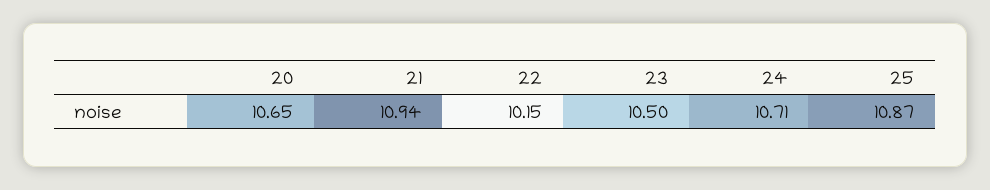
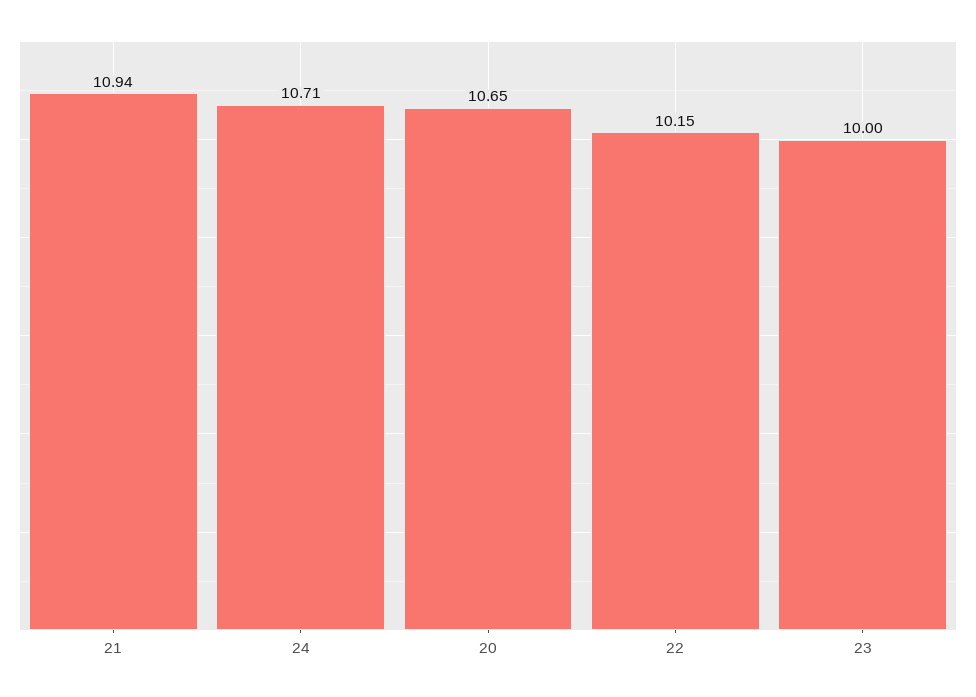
  {
    "20": 10.65,
    "21": 10.94,
    "22": 10.15,
-   "23": 10.5,
+   "23": 10,
-   "24": 10.71,
+   "24": 10.71
-   "25": 10.87
  }

